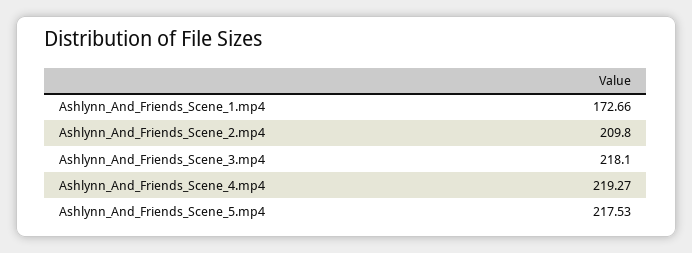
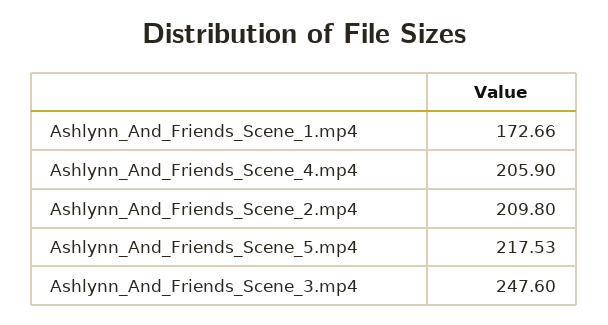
  {
    "Ashlynn_And_Friends_Scene_1.mp4": 172.66,
    "Ashlynn_And_Friends_Scene_2.mp4": 209.8,
-   "Ashlynn_And_Friends_Scene_3.mp4": 218.1,
+   "Ashlynn_And_Friends_Scene_3.mp4": 247.6,
-   "Ashlynn_And_Friends_Scene_4.mp4": 219.27,
+   "Ashlynn_And_Friends_Scene_4.mp4": 205.9,
    "Ashlynn_And_Friends_Scene_5.mp4": 217.53
  }

